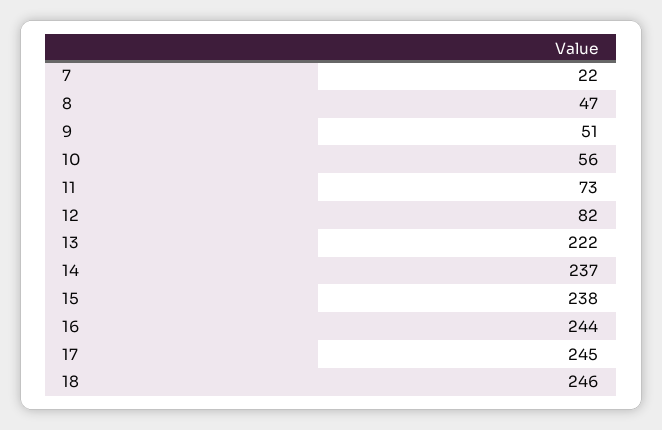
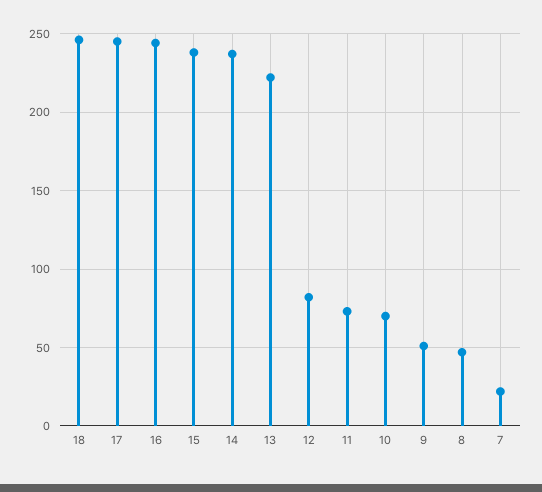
  {
    "7": 22,
    "8": 47,
    "9": 51,
-   "10": 56,
+   "10": 70,
    "11": 73,
    "12": 82,
    "13": 222,
    "14": 237,
    "15": 238,
    "16": 244,
    "17": 245,
    "18": 246
  }

